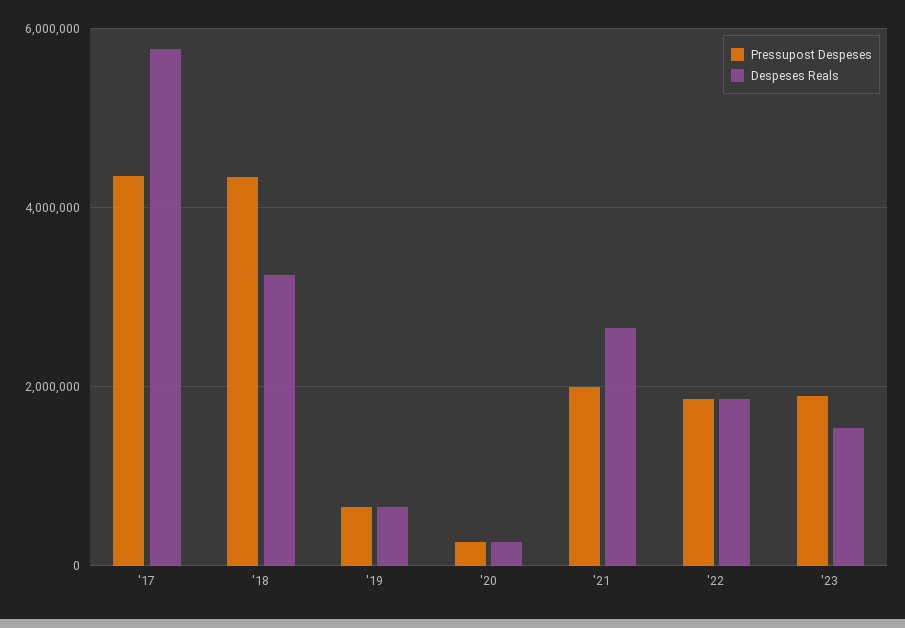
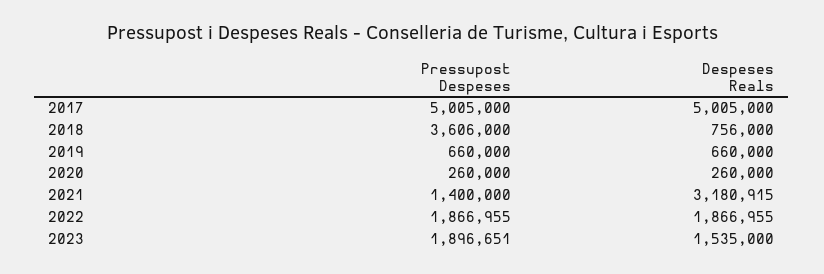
  {
    "Pressupost Despeses": {
-     "'17": 4400000,
+     "'17": 5005000,
-     "'18": 4400000,
+     "'18": 3606000,
      "'19": 660000,
      "'20": 260000,
-     "'21": 2000000,
+     "'21": 1400000,
      "'22": 1866955,
      "'23": 1896651
    },
    "Despeses Reals": {
-     "'17": 5800000,
+     "'17": 5005000,
-     "'18": 3200000,
+     "'18": 756000,
      "'19": 660000,
      "'20": 260000,
-     "'21": 2600000,
+     "'21": 3180915,
      "'22": 1866955,
      "'23": 1535000
    }
  }

